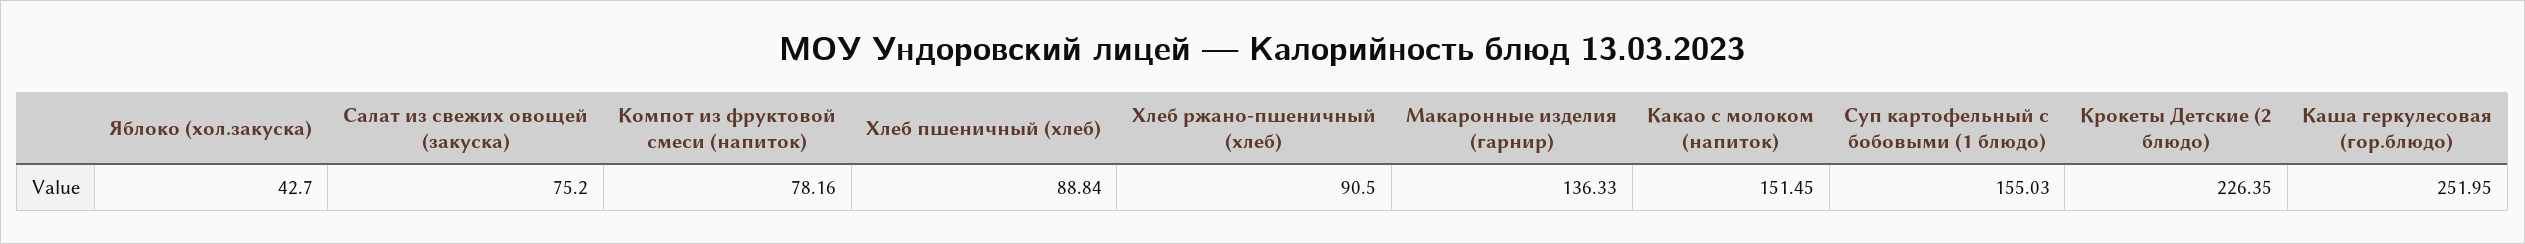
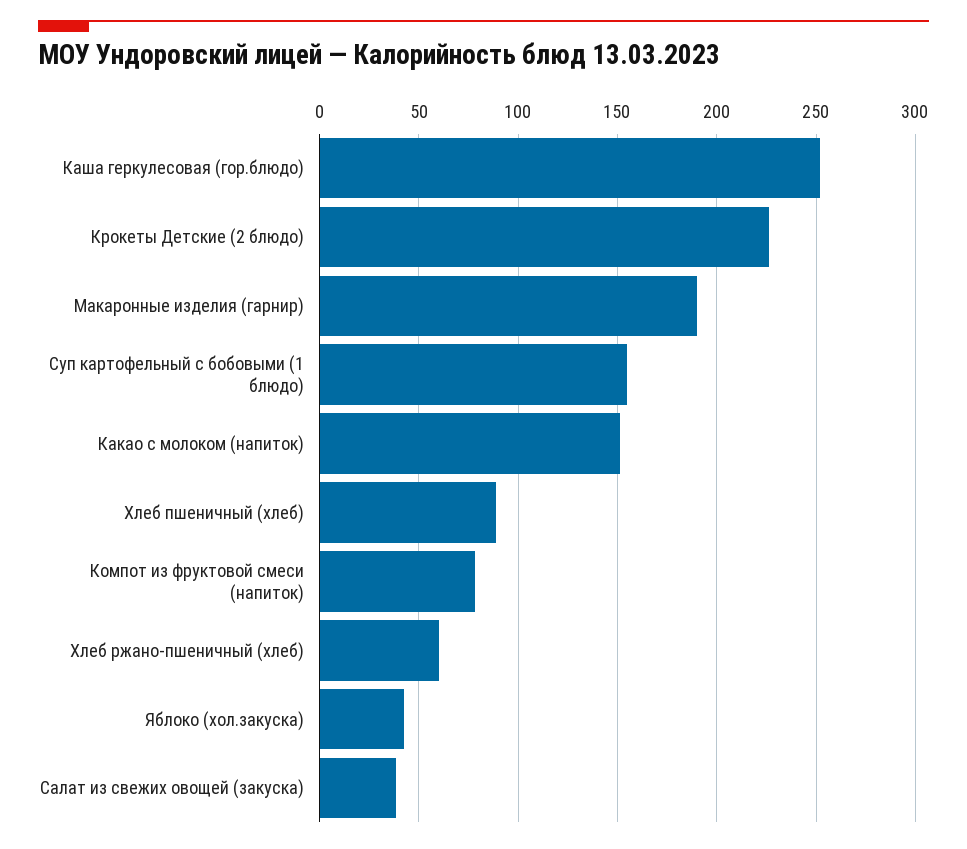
  {
    "Яблоко (хол.закуска)": 42.7,
-   "Салат из свежих овощей (закуска)": 75.2,
+   "Салат из свежих овощей (закуска)": 40,
    "Компот из фруктовой смеси (напиток)": 78.16,
    "Хлеб пшеничный (хлеб)": 88.84,
-   "Хлеб ржано-пшеничный (хлеб)": 90.5,
+   "Хлеб ржано-пшеничный (хлеб)": 60,
-   "Макаронные изделия (гарнир)": 136.33,
+   "Макаронные изделия (гарнир)": 190,
    "Какао с молоком (напиток)": 151.45,
    "Суп картофельный с бобовыми (1 блюдо)": 155.03,
    "Крокеты Детские (2 блюдо)": 226.35,
    "Каша геркулесовая (гор.блюдо)": 251.95
  }

